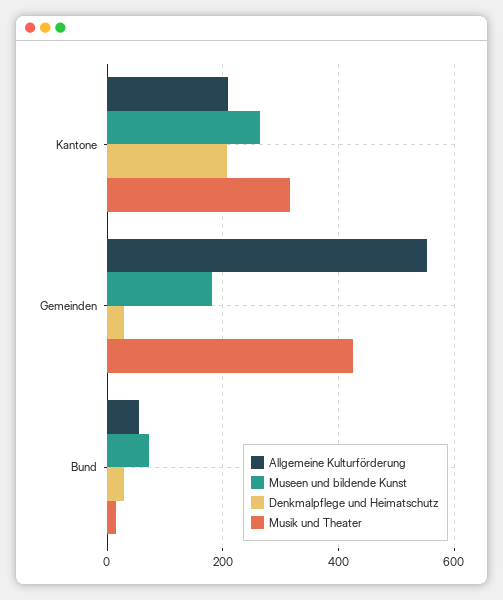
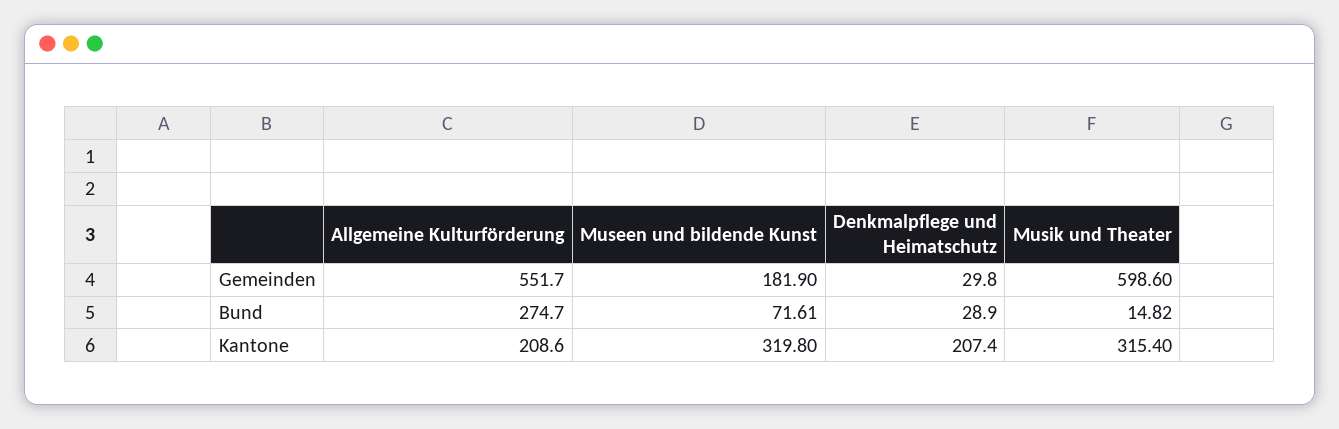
  {
    "Allgemeine Kulturförderung": {
      "Kantone": 208.6,
      "Gemeinden": 551.7,
-     "Bund": 60
+     "Bund": 274.7
    },
    "Museen und bildende Kunst": {
-     "Kantone": 260,
+     "Kantone": 319.8,
      "Gemeinden": 181.9,
      "Bund": 71.61
    },
    "Denkmalpflege und Heimatschutz": {
      "Kantone": 207.4,
      "Gemeinden": 29.8,
      "Bund": 28.9
    },
    "Musik und Theater": {
      "Kantone": 315.4,
-     "Gemeinden": 420,
+     "Gemeinden": 598.6,
      "Bund": 14.82
    }
  }

